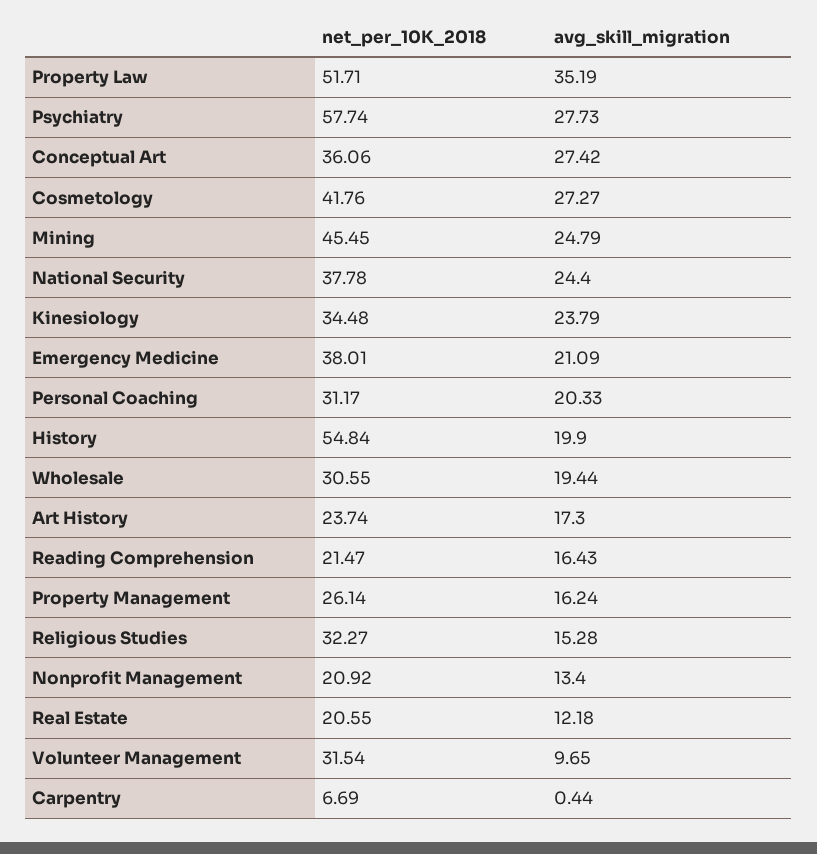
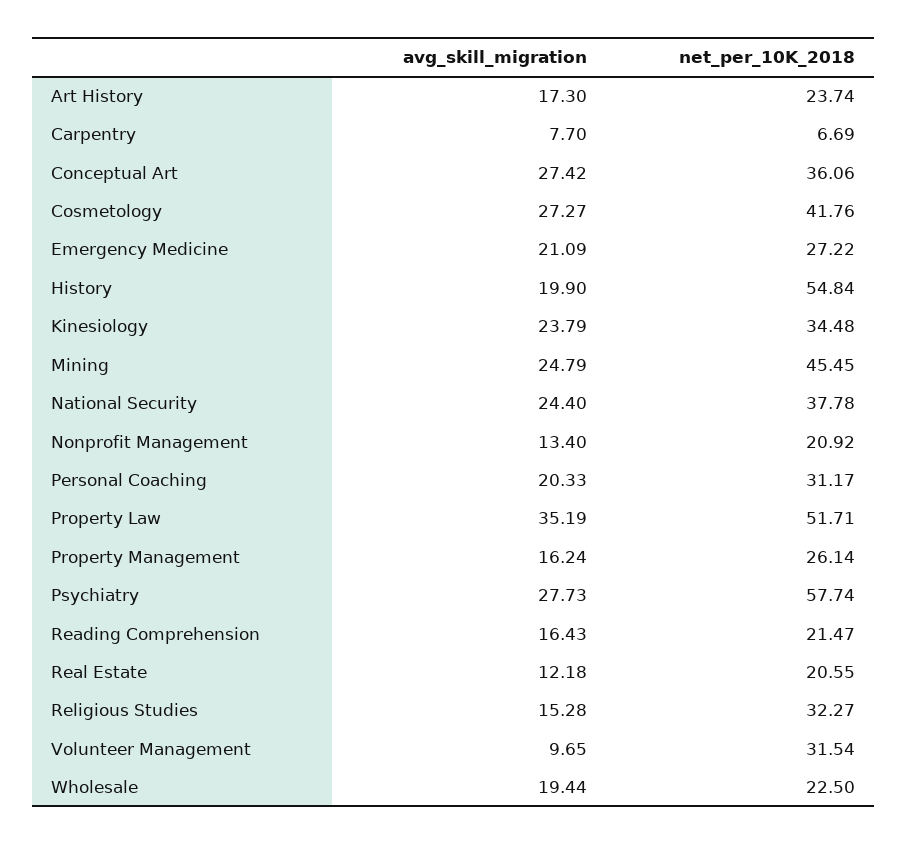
  {
    "net_per_10K_2018": {
      "Property Law": 51.71,
      "Psychiatry": 57.74,
      "Conceptual Art": 36.06,
      "Cosmetology": 41.76,
      "Mining": 45.45,
      "National Security": 37.78,
      "Kinesiology": 34.48,
-     "Emergency Medicine": 38.01,
+     "Emergency Medicine": 27.22,
      "Personal Coaching": 31.17,
      "History": 54.84,
-     "Wholesale": 30.55,
+     "Wholesale": 22.5,
      "Art History": 23.74,
      "Reading Comprehension": 21.47,
      "Property Management": 26.14,
      "Religious Studies": 32.27,
      "Nonprofit Management": 20.92,
      "Real Estate": 20.55,
      "Volunteer Management": 31.54,
      "Carpentry": 6.69
    },
    "avg_skill_migration": {
      "Property Law": 35.19,
      "Psychiatry": 27.73,
      "Conceptual Art": 27.42,
      "Cosmetology": 27.27,
      "Mining": 24.79,
      "National Security": 24.4,
      "Kinesiology": 23.79,
      "Emergency Medicine": 21.09,
      "Personal Coaching": 20.33,
      "History": 19.9,
      "Wholesale": 19.44,
      "Art History": 17.3,
      "Reading Comprehension": 16.43,
      "Property Management": 16.24,
      "Religious Studies": 15.28,
      "Nonprofit Management": 13.4,
      "Real Estate": 12.18,
      "Volunteer Management": 9.65,
-     "Carpentry": 0.44
+     "Carpentry": 7.7
    }
  }

